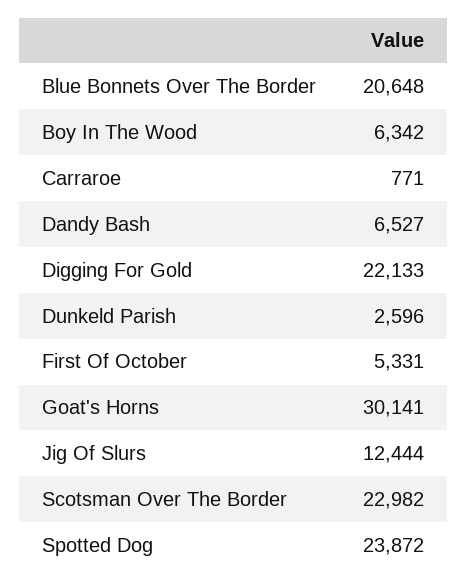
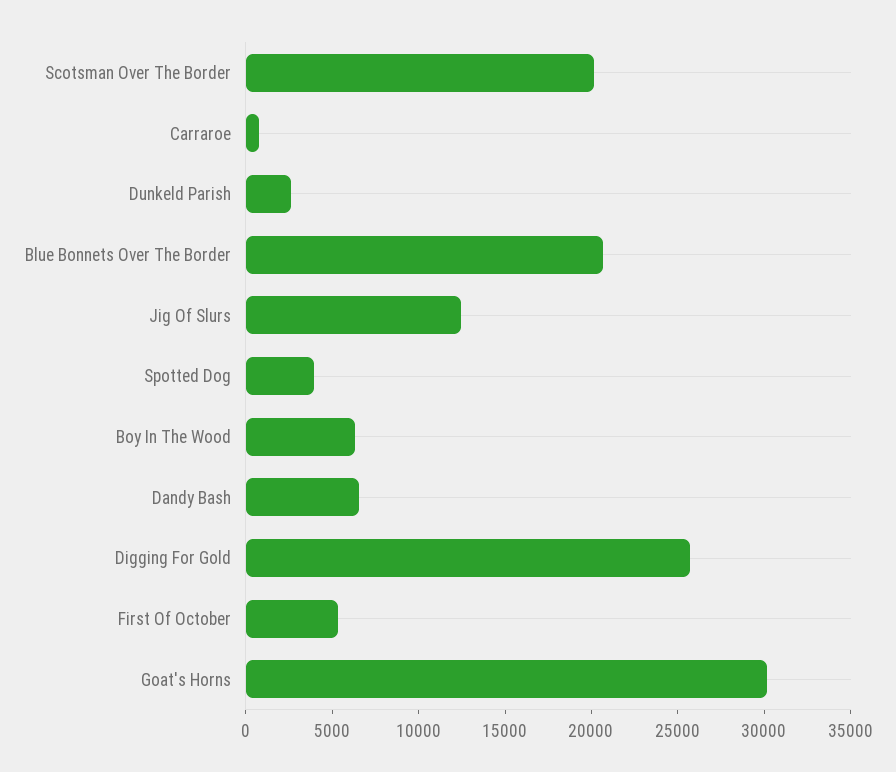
  {
    "Blue Bonnets Over The Border": 20648,
    "Boy In The Wood": 6342,
    "Carraroe": 771,
    "Dandy Bash": 6527,
-   "Digging For Gold": 22133,
+   "Digging For Gold": 26000,
    "Dunkeld Parish": 2596,
    "First Of October": 5331,
    "Goat's Horns": 30141,
    "Jig Of Slurs": 12444,
-   "Scotsman Over The Border": 22982,
+   "Scotsman Over The Border": 20000,
-   "Spotted Dog": 23872
+   "Spotted Dog": 4000
  }

